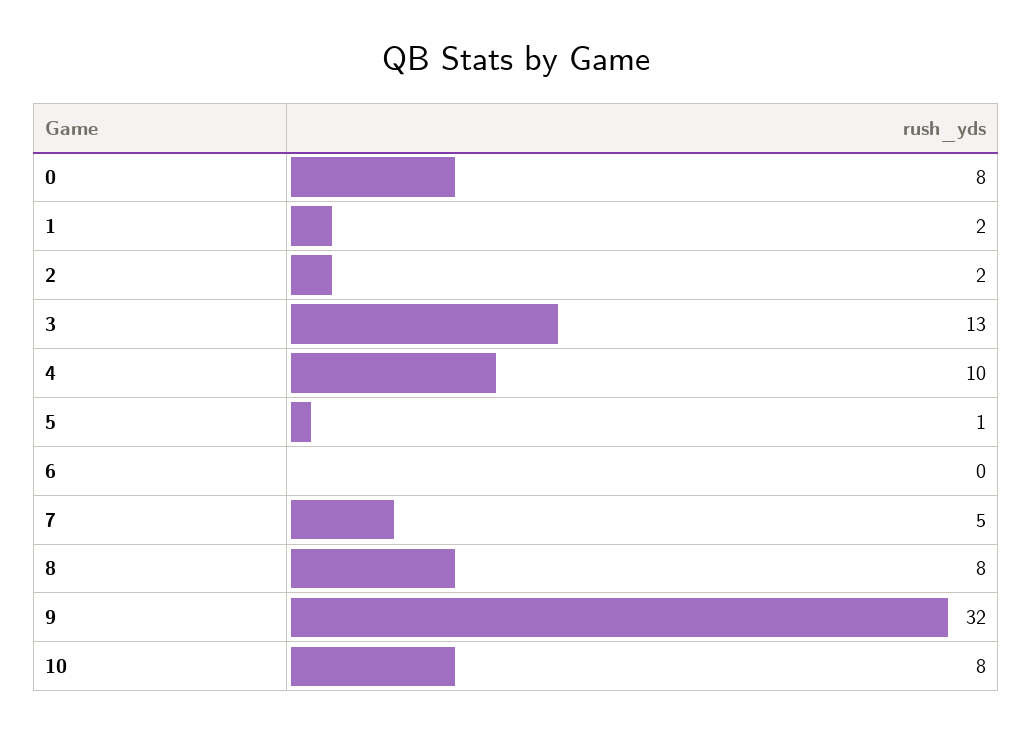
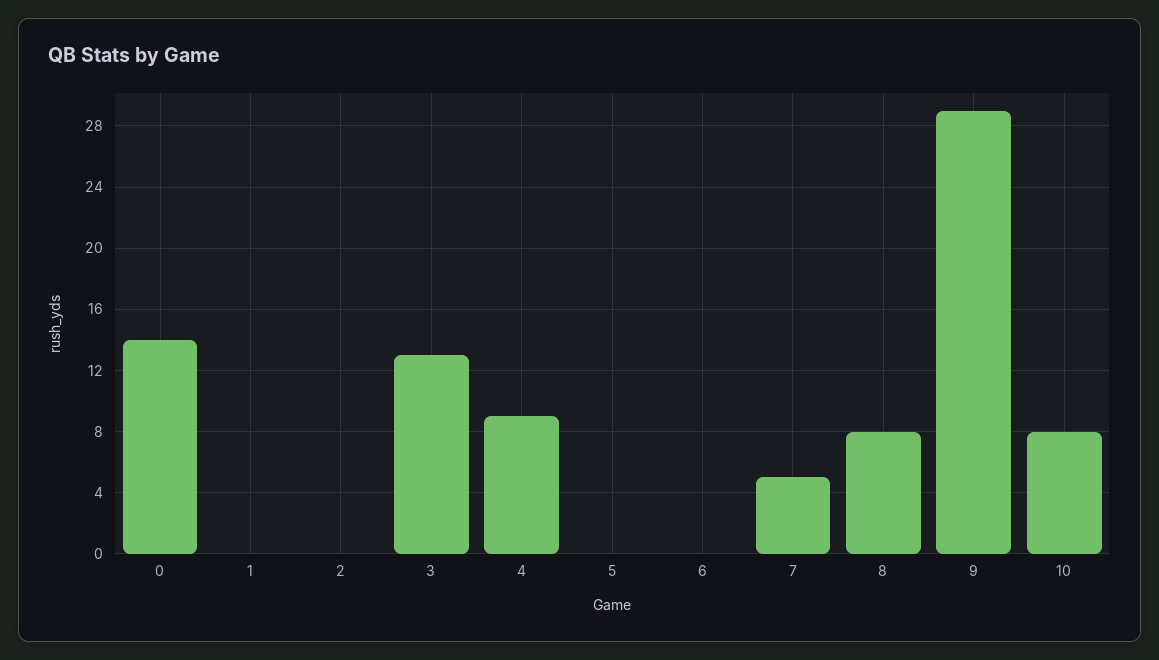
  {
-   "0": 8,
+   "0": 14,
-   "1": 2,
+   "1": 0,
-   "2": 2,
+   "2": 0,
    "3": 13,
-   "4": 10,
+   "4": 9,
-   "5": 1,
+   "5": 0,
    "6": 0,
    "7": 5,
    "8": 8,
-   "9": 32,
+   "9": 29,
    "10": 8
  }

